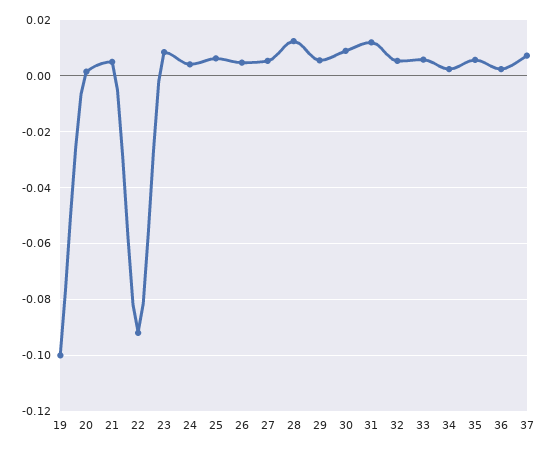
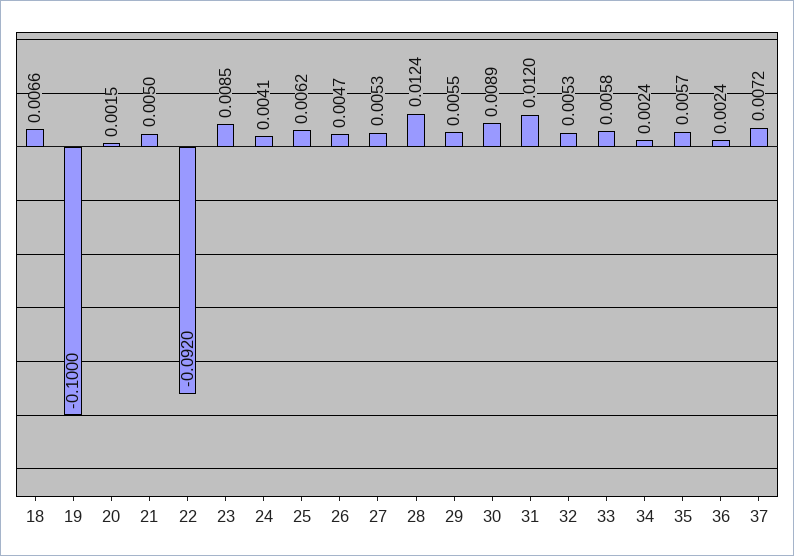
  {
    "19": -0.1,
    "20": 0.0015,
    "21": 0.005,
    "22": -0.092,
    "23": 0.0085,
    "24": 0.0041,
    "25": 0.0062,
    "26": 0.0047,
    "27": 0.0053,
    "28": 0.0124,
    "29": 0.0055,
    "30": 0.0089,
    "31": 0.012,
    "32": 0.0053,
    "33": 0.0058,
    "34": 0.0024,
    "35": 0.0057,
    "36": 0.0024,
-   "37": 0.0072
+   "37": 0.0072,
+   "18": 0.0066
  }

